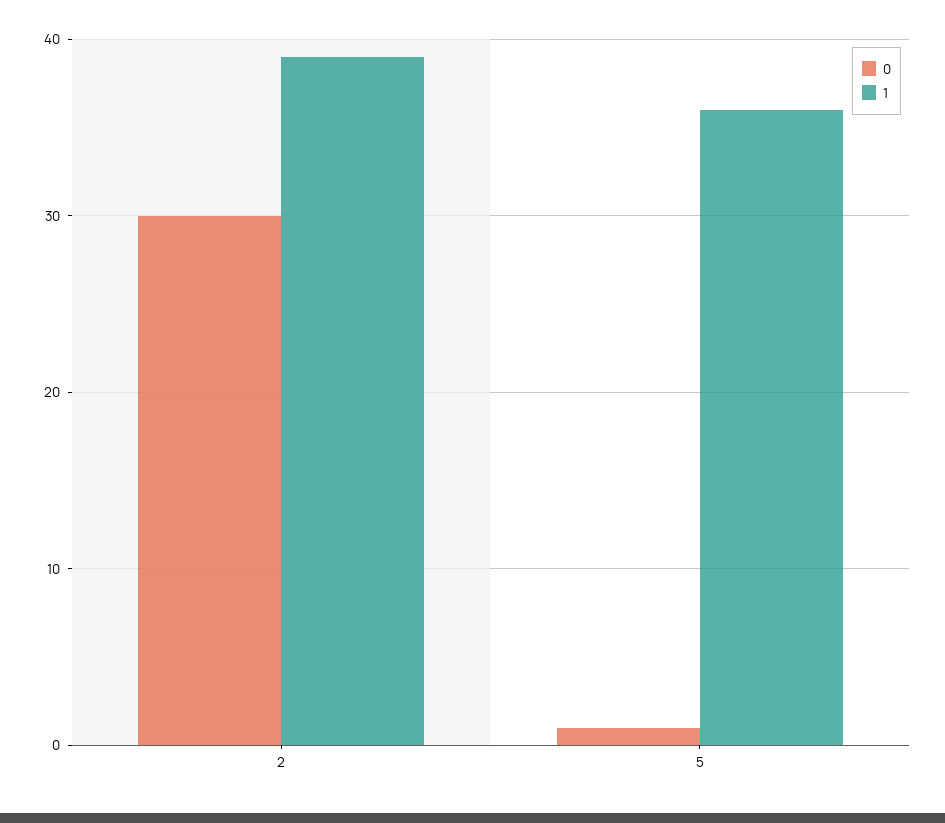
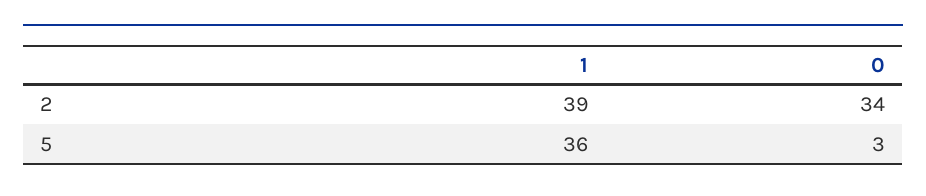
  {
    "0": {
-     "2": 30,
+     "2": 34,
-     "5": 1
+     "5": 3
    },
    "1": {
      "2": 39,
      "5": 36
    }
  }

